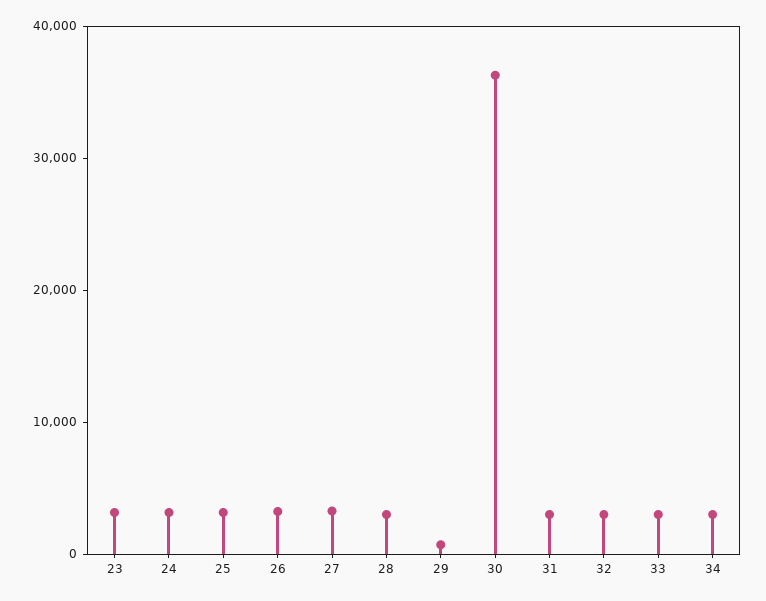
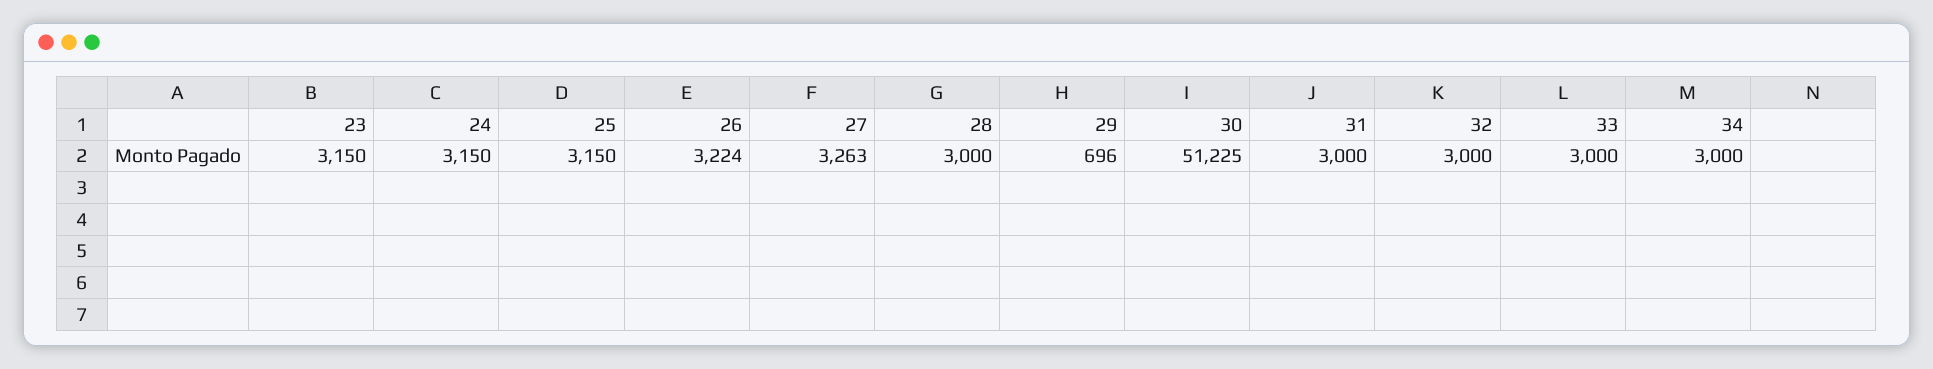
  {
    "23": 3150,
    "24": 3150,
    "25": 3150,
    "26": 3224,
    "27": 3263,
    "28": 3000,
    "29": 696,
-   "30": 36000,
+   "30": 51225,
    "31": 3000,
    "32": 3000,
    "33": 3000,
    "34": 3000
  }

